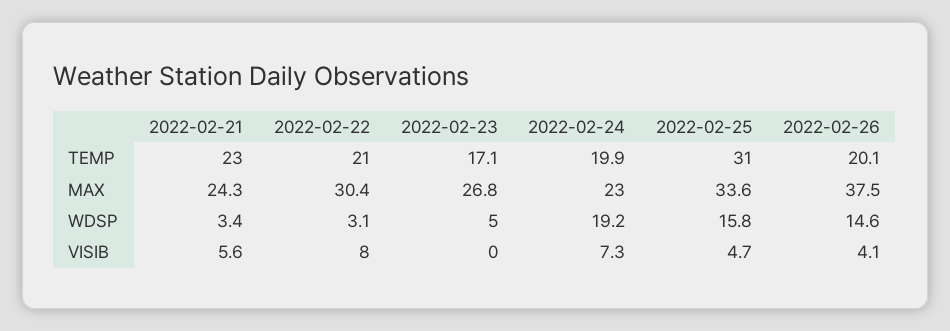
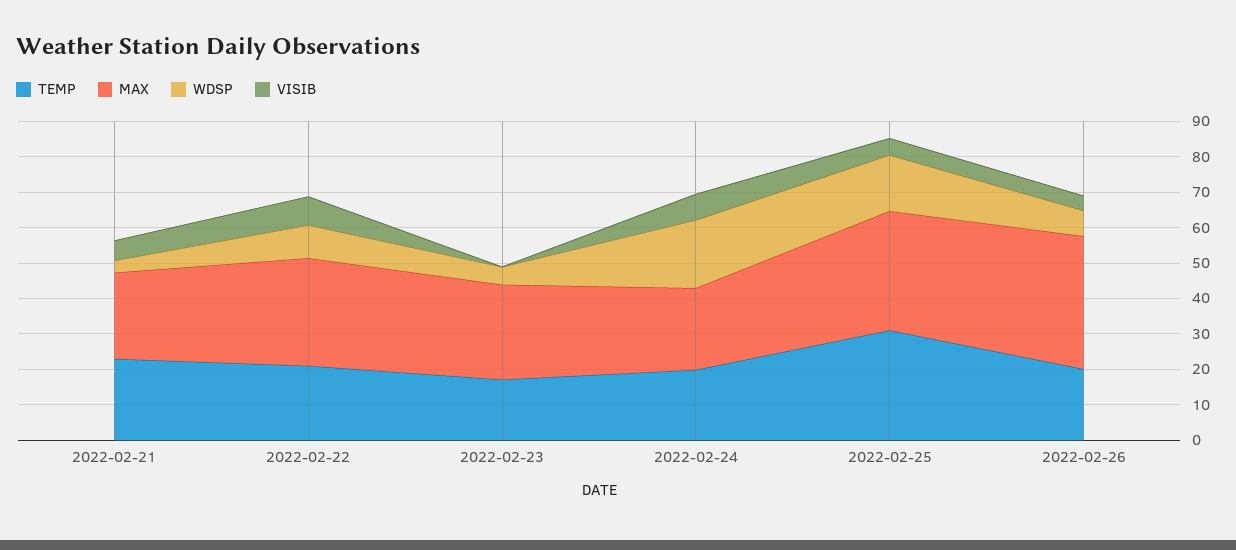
  {
    "TEMP": {
      "2022-02-21": 23,
      "2022-02-22": 21,
      "2022-02-23": 17.1,
      "2022-02-24": 19.9,
      "2022-02-25": 31,
      "2022-02-26": 20.1
    },
    "MAX": {
      "2022-02-21": 24.3,
      "2022-02-22": 30.4,
      "2022-02-23": 26.8,
      "2022-02-24": 23,
      "2022-02-25": 33.6,
      "2022-02-26": 37.5
    },
    "WDSP": {
      "2022-02-21": 3.4,
-     "2022-02-22": 3.1,
+     "2022-02-22": 10,
      "2022-02-23": 5,
      "2022-02-24": 19.2,
      "2022-02-25": 15.8,
-     "2022-02-26": 14.6
+     "2022-02-26": 7.5
    },
    "VISIB": {
      "2022-02-21": 5.6,
      "2022-02-22": 8,
      "2022-02-23": 0,
      "2022-02-24": 7.3,
      "2022-02-25": 4.7,
      "2022-02-26": 4.1
    }
  }

